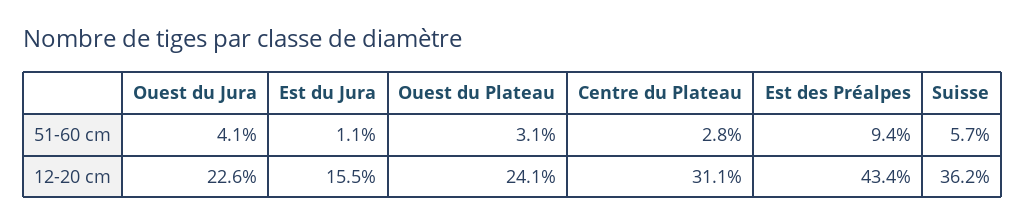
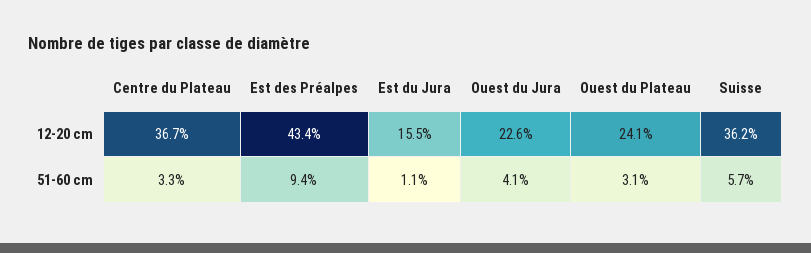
  {
    "Ouest du Jura": {
      "51-60 cm": 4.1,
      "12-20 cm": 22.6
    },
    "Est du Jura": {
      "51-60 cm": 1.1,
      "12-20 cm": 15.5
    },
    "Ouest du Plateau": {
      "51-60 cm": 3.1,
      "12-20 cm": 24.1
    },
    "Centre du Plateau": {
-     "51-60 cm": 2.8,
+     "51-60 cm": 3.3,
-     "12-20 cm": 31.1
+     "12-20 cm": 36.7
    },
    "Est des Préalpes": {
      "51-60 cm": 9.4,
      "12-20 cm": 43.4
    },
    "Suisse": {
      "51-60 cm": 5.7,
      "12-20 cm": 36.2
    }
  }

